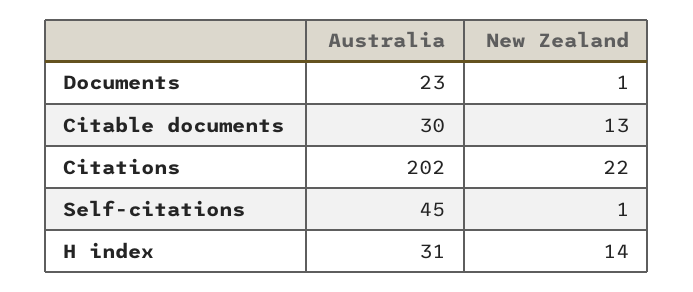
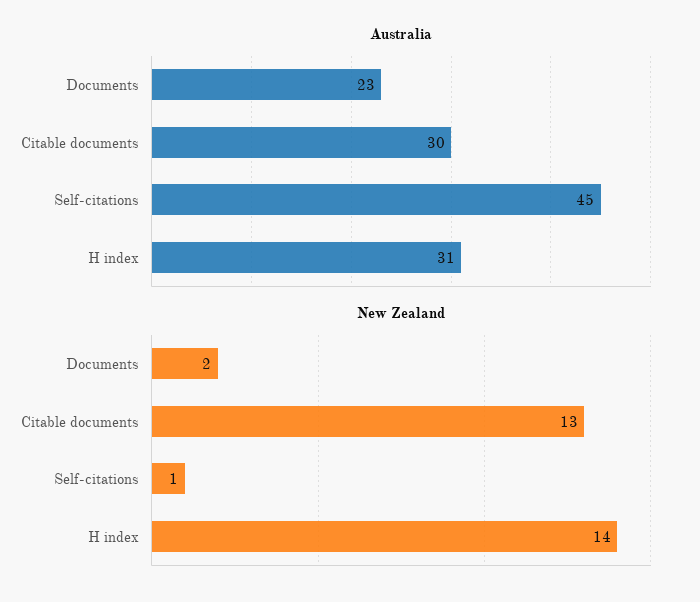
  {
    "Australia": {
      "Documents": 23,
      "Citable documents": 30,
-     "Citations": 202,
      "Self-citations": 45,
      "H index": 31
    },
    "New Zealand": {
-     "Documents": 1,
+     "Documents": 2,
      "Citable documents": 13,
-     "Citations": 22,
      "Self-citations": 1,
      "H index": 14
    }
  }

